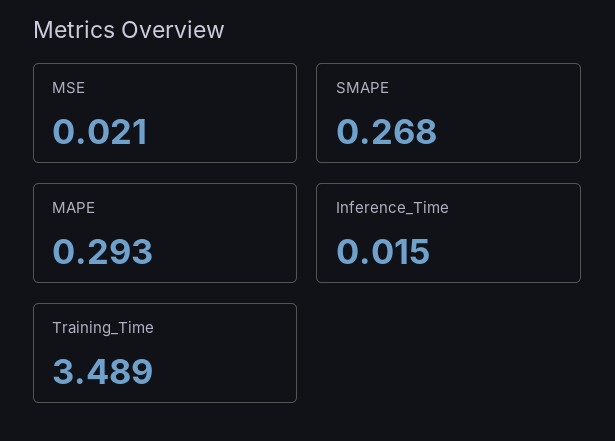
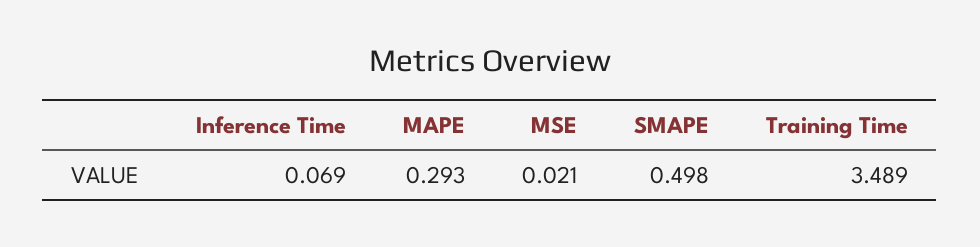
  {
    "MSE": 0.021,
-   "SMAPE": 0.268,
+   "SMAPE": 0.498,
    "MAPE": 0.293,
-   "Inference_Time": 0.015,
+   "Inference_Time": 0.069,
    "Training_Time": 3.489
  }

